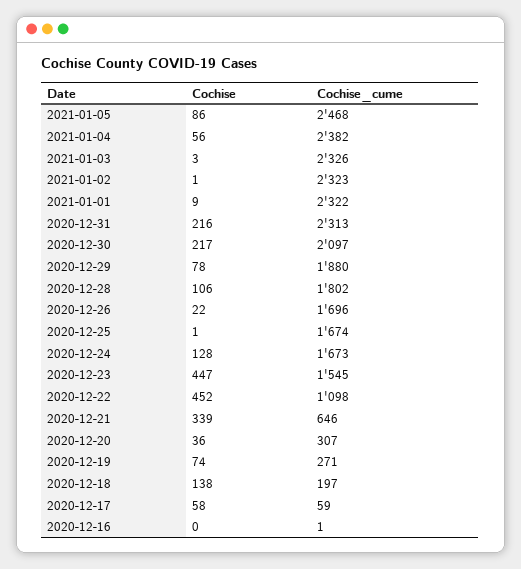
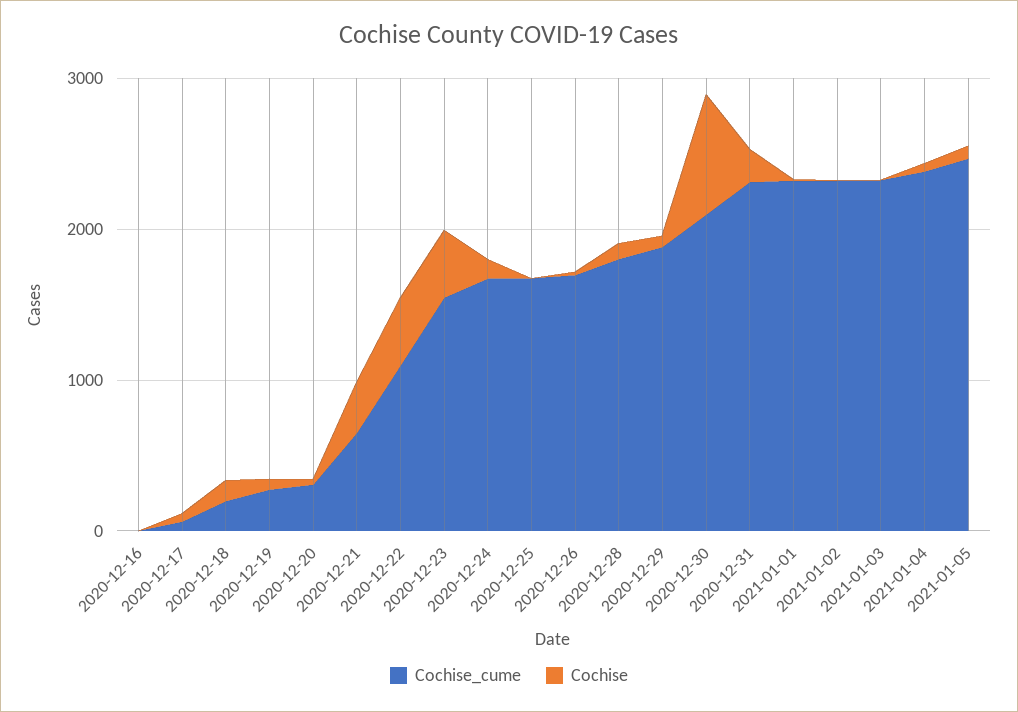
  {
    "Cochise": {
      "2021-01-05": 86,
      "2021-01-04": 56,
      "2021-01-03": 3,
      "2021-01-02": 1,
      "2021-01-01": 9,
      "2020-12-31": 216,
-     "2020-12-30": 217,
+     "2020-12-30": 800,
      "2020-12-29": 78,
      "2020-12-28": 106,
      "2020-12-26": 22,
      "2020-12-25": 1,
      "2020-12-24": 128,
      "2020-12-23": 447,
      "2020-12-22": 452,
      "2020-12-21": 339,
      "2020-12-20": 36,
      "2020-12-19": 74,
      "2020-12-18": 138,
      "2020-12-17": 58,
      "2020-12-16": 0
    },
    "Cochise_cume": {
      "2021-01-05": 2468,
      "2021-01-04": 2382,
      "2021-01-03": 2326,
      "2021-01-02": 2323,
      "2021-01-01": 2322,
      "2020-12-31": 2313,
      "2020-12-30": 2097,
      "2020-12-29": 1880,
      "2020-12-28": 1802,
      "2020-12-26": 1696,
      "2020-12-25": 1674,
      "2020-12-24": 1673,
      "2020-12-23": 1545,
      "2020-12-22": 1098,
      "2020-12-21": 646,
      "2020-12-20": 307,
      "2020-12-19": 271,
      "2020-12-18": 197,
      "2020-12-17": 59,
      "2020-12-16": 1
    }
  }

